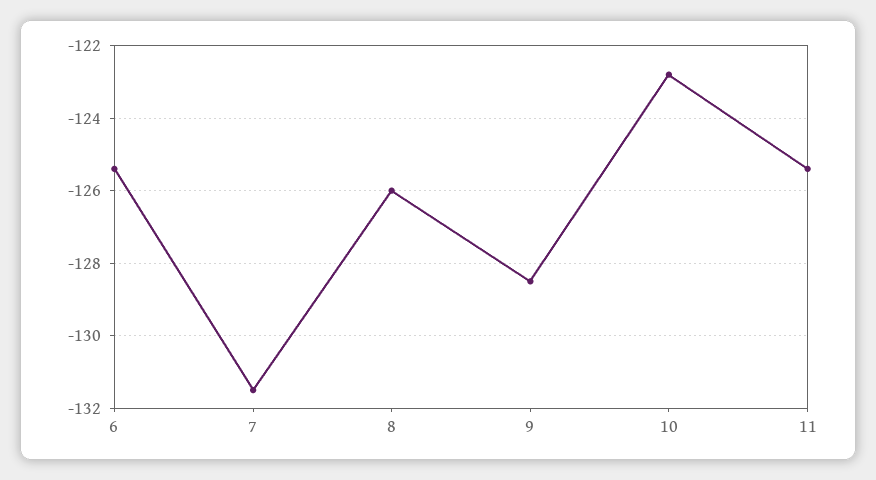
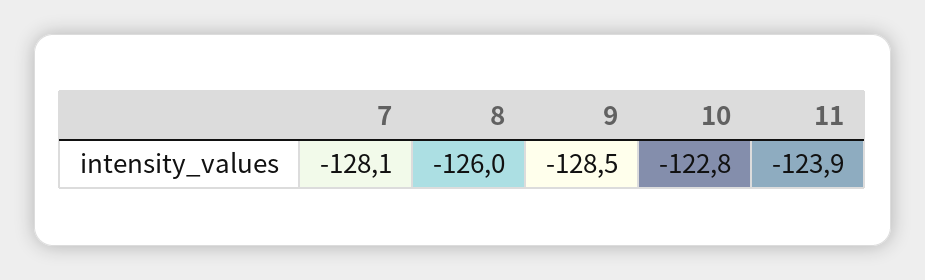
  {
-   "6": -125.5,
-   "7": -131.5,
+   "7": -128.1,
    "8": -126,
    "9": -128.5,
    "10": -122.8,
-   "11": -125.5
+   "11": -123.9
  }

